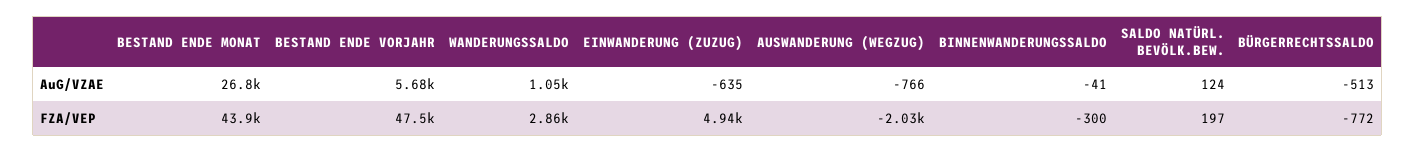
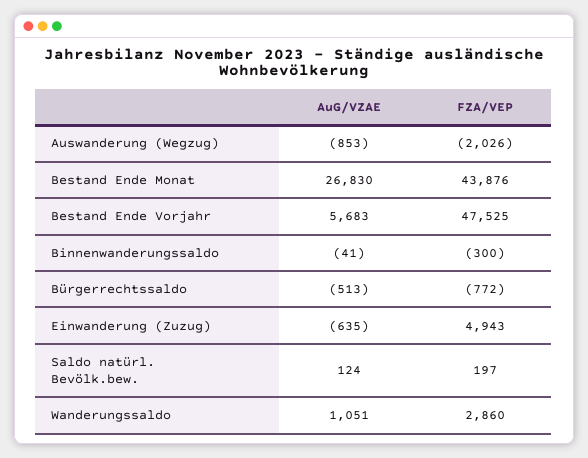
  {
    "BESTAND ENDE MONAT": {
      "AuG/VZAE": 26830,
      "FZA/VEP": 43876
    },
    "BESTAND ENDE VORJAHR": {
      "AuG/VZAE": 5683,
      "FZA/VEP": 47525
    },
    "WANDERUNGSSALDO": {
      "AuG/VZAE": 1051,
      "FZA/VEP": 2860
    },
    "EINWANDERUNG (ZUZUG)": {
      "AuG/VZAE": -635,
      "FZA/VEP": 4943
    },
    "AUSWANDERUNG (WEGZUG)": {
-     "AuG/VZAE": -766,
+     "AuG/VZAE": -853,
      "FZA/VEP": -2026
    },
    "BINNENWANDERUNGSSALDO": {
      "AuG/VZAE": -41,
      "FZA/VEP": -300
    },
    "SALDO NATÜRL. BEVÖLK.BEW.": {
      "AuG/VZAE": 124,
      "FZA/VEP": 197
    },
    "BÜRGERRECHTSSALDO": {
      "AuG/VZAE": -513,
      "FZA/VEP": -772
    }
  }

